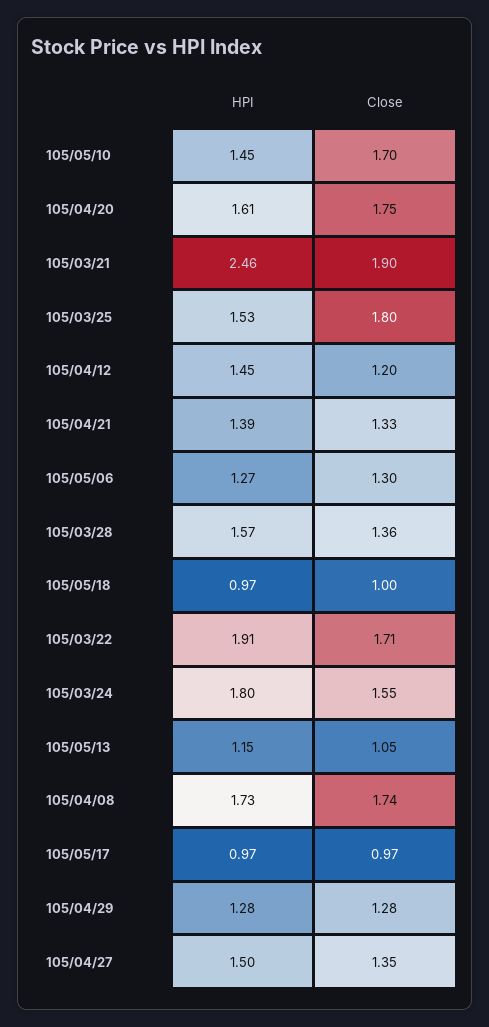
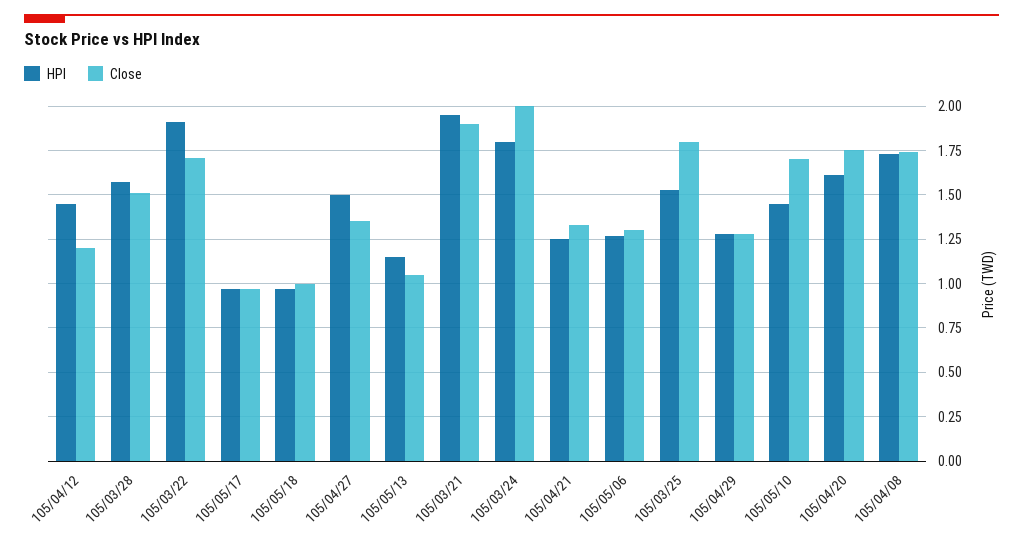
  {
    "HPI": {
      "105/05/10": 1.45,
      "105/04/20": 1.61,
-     "105/03/21": 2.46,
+     "105/03/21": 1.95,
      "105/03/25": 1.53,
      "105/04/12": 1.45,
-     "105/04/21": 1.39,
+     "105/04/21": 1.25,
      "105/05/06": 1.27,
      "105/03/28": 1.57,
      "105/05/18": 0.97,
      "105/03/22": 1.91,
      "105/03/24": 1.8,
      "105/05/13": 1.15,
      "105/04/08": 1.73,
      "105/05/17": 0.97,
      "105/04/29": 1.28,
      "105/04/27": 1.5
    },
    "Close": {
      "105/05/10": 1.7,
      "105/04/20": 1.75,
      "105/03/21": 1.9,
      "105/03/25": 1.8,
      "105/04/12": 1.2,
      "105/04/21": 1.33,
      "105/05/06": 1.3,
-     "105/03/28": 1.36,
+     "105/03/28": 1.5,
      "105/05/18": 1,
      "105/03/22": 1.71,
-     "105/03/24": 1.55,
+     "105/03/24": 2,
      "105/05/13": 1.05,
      "105/04/08": 1.74,
      "105/05/17": 0.97,
      "105/04/29": 1.28,
      "105/04/27": 1.35
    }
  }

